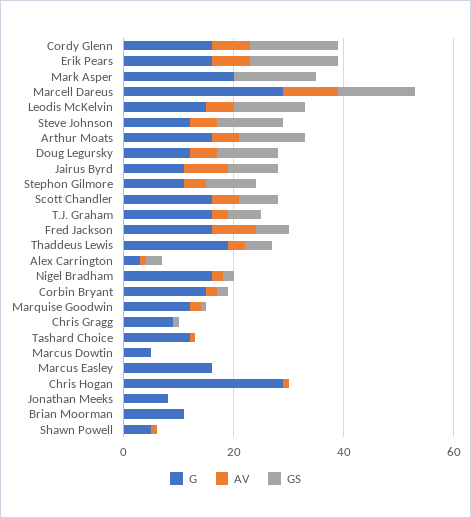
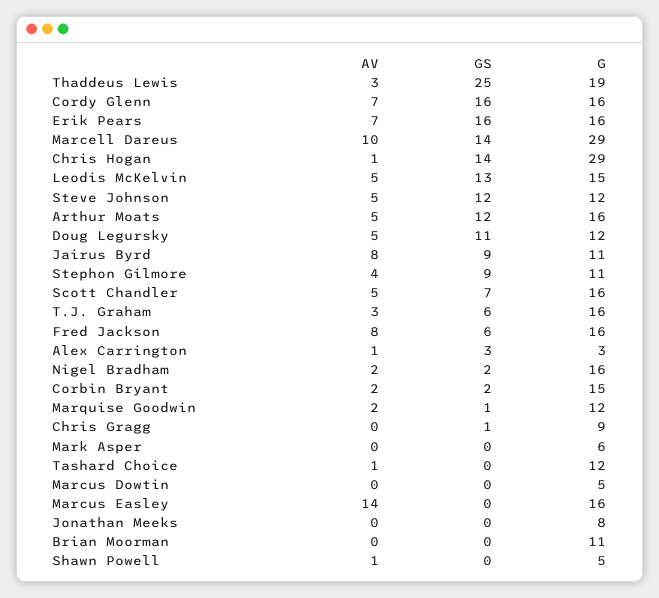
  {
    "G": {
      "Cordy Glenn": 16,
      "Erik Pears": 16,
-     "Mark Asper": 20,
+     "Mark Asper": 6,
      "Marcell Dareus": 29,
      "Leodis McKelvin": 15,
      "Steve Johnson": 12,
      "Arthur Moats": 16,
      "Doug Legursky": 12,
      "Jairus Byrd": 11,
      "Stephon Gilmore": 11,
      "Scott Chandler": 16,
      "T.J. Graham": 16,
      "Fred Jackson": 16,
      "Thaddeus Lewis": 19,
      "Alex Carrington": 3,
      "Nigel Bradham": 16,
      "Corbin Bryant": 15,
      "Marquise Goodwin": 12,
      "Chris Gragg": 9,
      "Tashard Choice": 12,
      "Marcus Dowtin": 5,
      "Marcus Easley": 16,
      "Chris Hogan": 29,
      "Jonathan Meeks": 8,
      "Brian Moorman": 11,
      "Shawn Powell": 5
    },
    "AV": {
      "Cordy Glenn": 7,
      "Erik Pears": 7,
      "Mark Asper": 0,
      "Marcell Dareus": 10,
      "Leodis McKelvin": 5,
      "Steve Johnson": 5,
      "Arthur Moats": 5,
      "Doug Legursky": 5,
      "Jairus Byrd": 8,
      "Stephon Gilmore": 4,
      "Scott Chandler": 5,
      "T.J. Graham": 3,
      "Fred Jackson": 8,
      "Thaddeus Lewis": 3,
      "Alex Carrington": 1,
      "Nigel Bradham": 2,
      "Corbin Bryant": 2,
      "Marquise Goodwin": 2,
      "Chris Gragg": 0,
      "Tashard Choice": 1,
      "Marcus Dowtin": 0,
-     "Marcus Easley": 0,
+     "Marcus Easley": 14,
      "Chris Hogan": 1,
      "Jonathan Meeks": 0,
      "Brian Moorman": 0,
      "Shawn Powell": 1
    },
    "GS": {
      "Cordy Glenn": 16,
      "Erik Pears": 16,
-     "Mark Asper": 15,
+     "Mark Asper": 0,
      "Marcell Dareus": 14,
      "Leodis McKelvin": 13,
      "Steve Johnson": 12,
      "Arthur Moats": 12,
      "Doug Legursky": 11,
      "Jairus Byrd": 9,
      "Stephon Gilmore": 9,
      "Scott Chandler": 7,
      "T.J. Graham": 6,
      "Fred Jackson": 6,
-     "Thaddeus Lewis": 5,
+     "Thaddeus Lewis": 25,
      "Alex Carrington": 3,
      "Nigel Bradham": 2,
      "Corbin Bryant": 2,
      "Marquise Goodwin": 1,
      "Chris Gragg": 1,
      "Tashard Choice": 0,
      "Marcus Dowtin": 0,
      "Marcus Easley": 0,
-     "Chris Hogan": 0,
+     "Chris Hogan": 14,
      "Jonathan Meeks": 0,
      "Brian Moorman": 0,
      "Shawn Powell": 0
    }
  }

